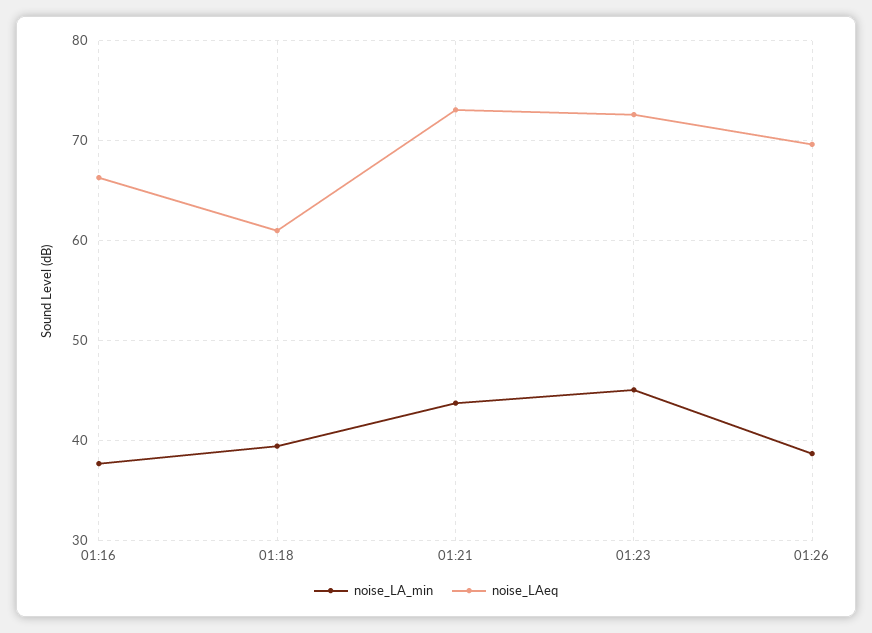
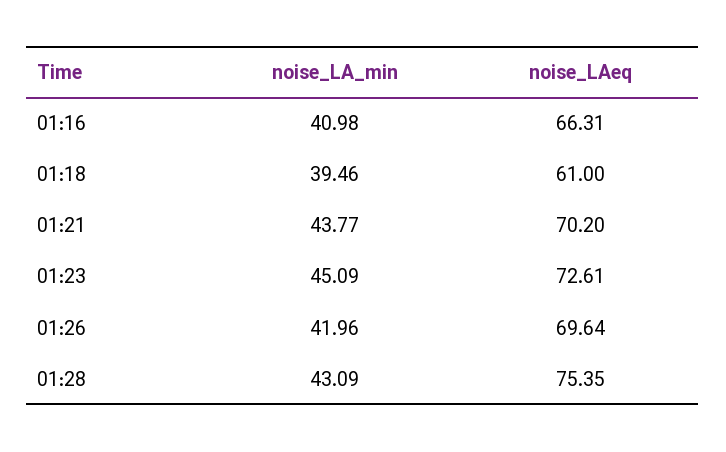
  {
    "noise_LA_min": {
-     "01:16": 38,
+     "01:16": 40.98,
      "01:18": 39.46,
      "01:21": 43.77,
      "01:23": 45.09,
-     "01:26": 39
+     "01:26": 41.96,
+     "01:28": 43.09
    },
    "noise_LAeq": {
      "01:16": 66.31,
      "01:18": 61,
-     "01:21": 73,
+     "01:21": 70.2,
      "01:23": 72.61,
-     "01:26": 69.64
+     "01:26": 69.64,
+     "01:28": 75.35
    }
  }

